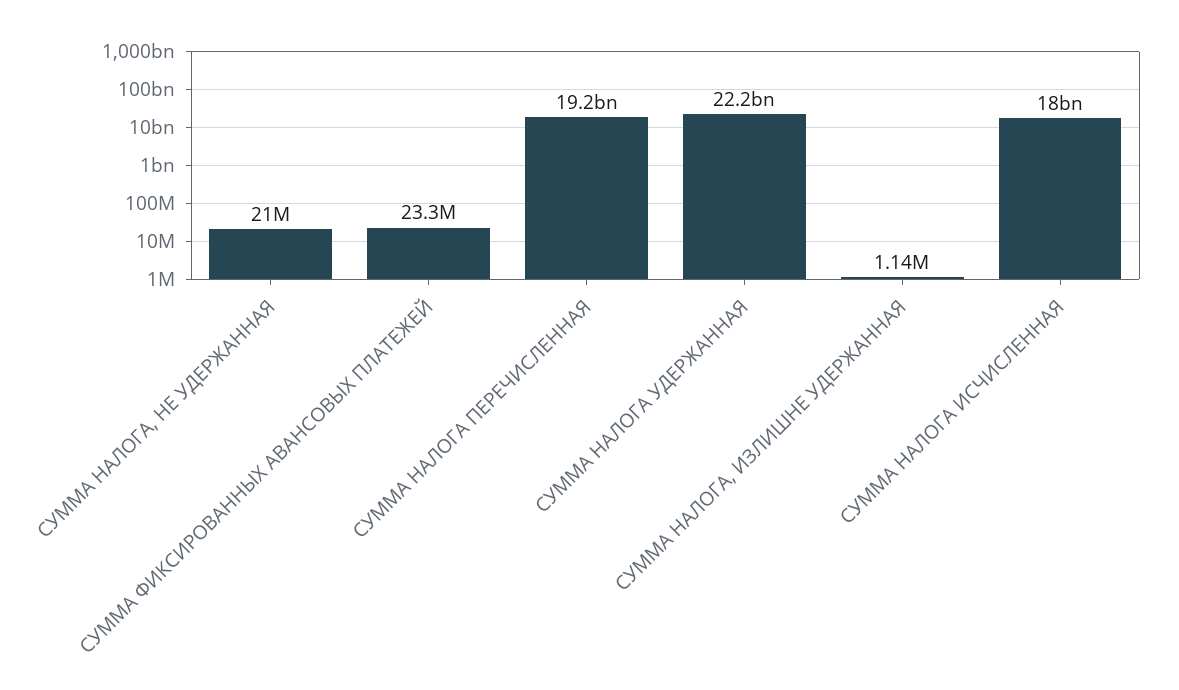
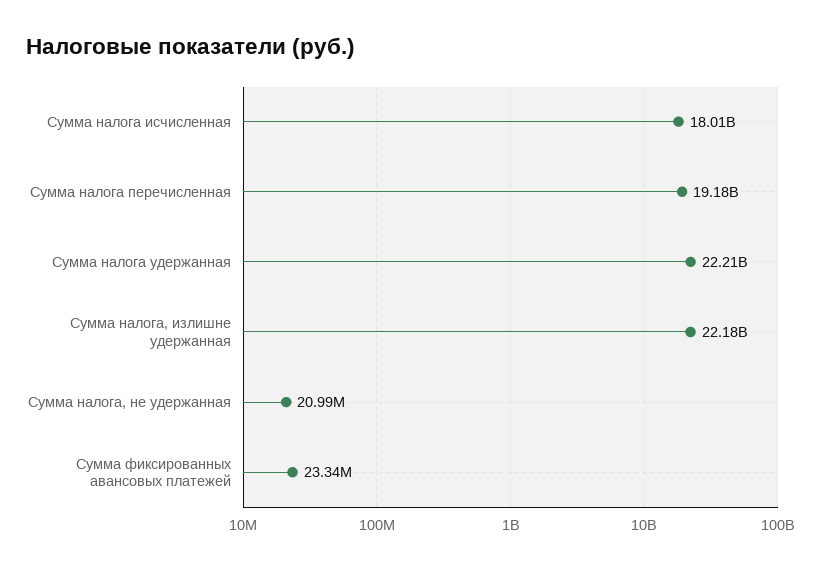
  {
    "СУММА НАЛОГА, НЕ УДЕРЖАННАЯ": 20990000,
    "СУММА ФИКСИРОВАННЫХ АВАНСОВЫХ ПЛАТЕЖЕЙ": 23340000,
    "СУММА НАЛОГА ПЕРЕЧИСЛЕННАЯ": 19180000000,
    "СУММА НАЛОГА УДЕРЖАННАЯ": 22210000000,
-   "СУММА НАЛОГА, ИЗЛИШНЕ УДЕРЖАННАЯ": 1140000,
+   "СУММА НАЛОГА, ИЗЛИШНЕ УДЕРЖАННАЯ": 22180000000,
    "СУММА НАЛОГА ИСЧИСЛЕННАЯ": 18010000000
  }

